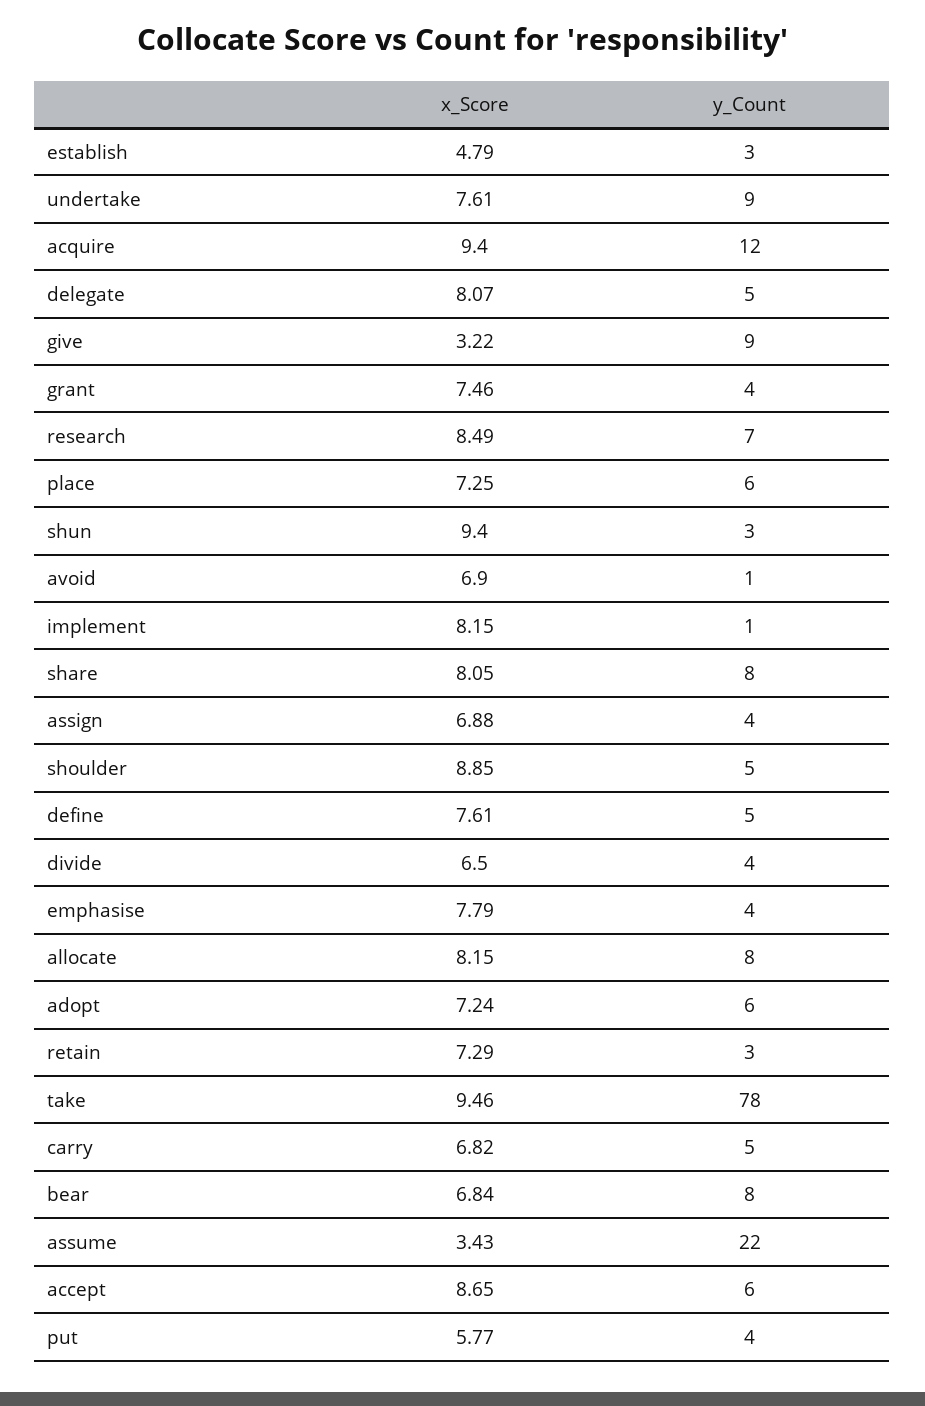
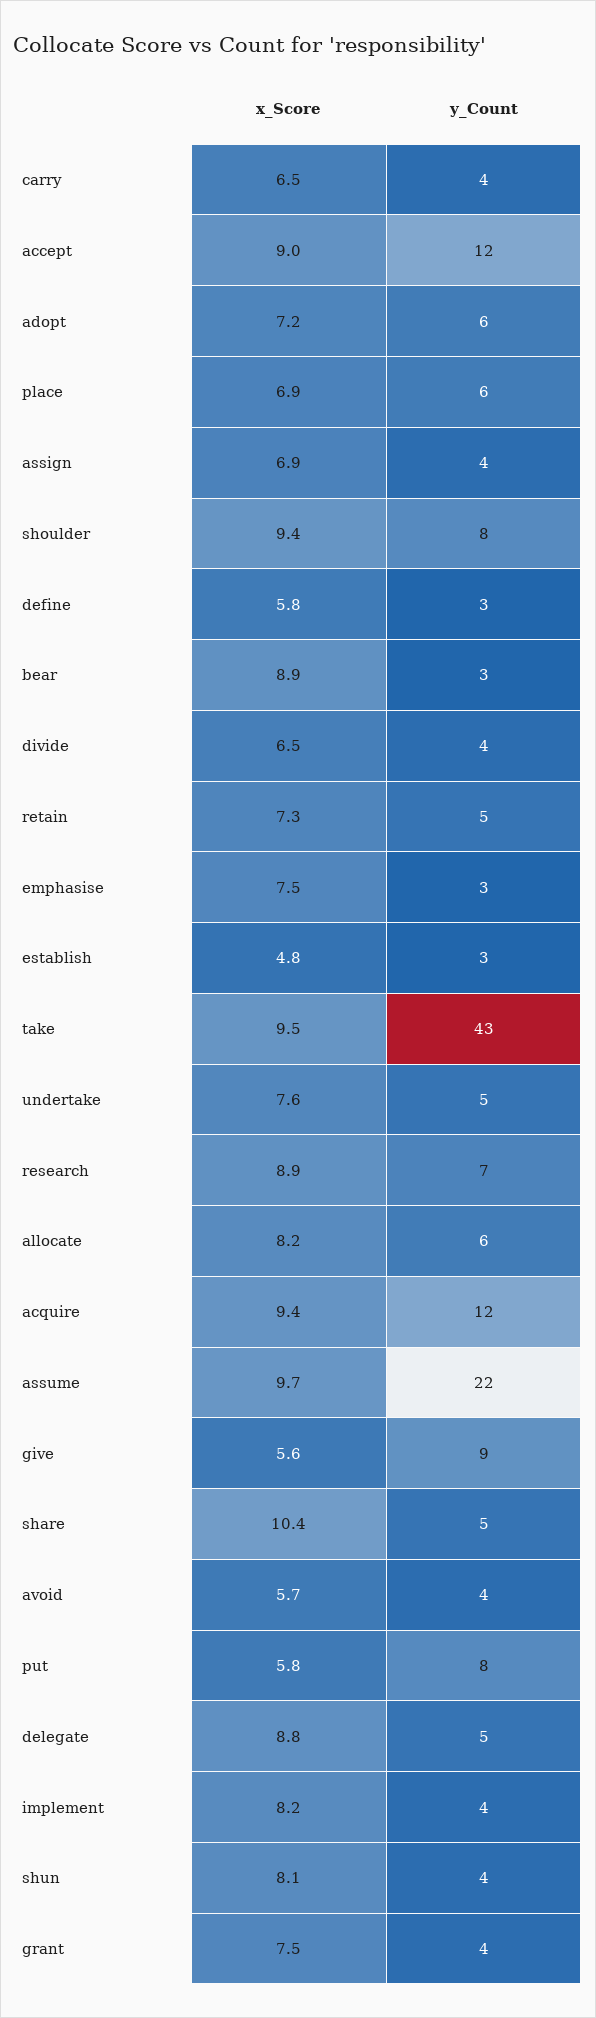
  {
    "x_Score": {
      "establish": 4.79,
      "undertake": 7.61,
      "acquire": 9.4,
-     "delegate": 8.07,
+     "delegate": 8.8,
-     "give": 3.22,
+     "give": 5.6,
      "grant": 7.46,
-     "research": 8.49,
+     "research": 8.9,
-     "place": 7.25,
+     "place": 6.9,
-     "shun": 9.4,
+     "shun": 8.1,
-     "avoid": 6.9,
+     "avoid": 5.7,
      "implement": 8.15,
-     "share": 8.05,
+     "share": 10.4,
      "assign": 6.88,
-     "shoulder": 8.85,
+     "shoulder": 9.4,
-     "define": 7.61,
+     "define": 5.8,
      "divide": 6.5,
-     "emphasise": 7.79,
+     "emphasise": 7.5,
      "allocate": 8.15,
      "adopt": 7.24,
      "retain": 7.29,
      "take": 9.46,
-     "carry": 6.82,
+     "carry": 6.5,
-     "bear": 6.84,
+     "bear": 8.9,
-     "assume": 3.43,
+     "assume": 9.7,
-     "accept": 8.65,
+     "accept": 9,
      "put": 5.77
    },
    "y_Count": {
      "establish": 3,
-     "undertake": 9,
+     "undertake": 5,
      "acquire": 12,
      "delegate": 5,
      "give": 9,
      "grant": 4,
      "research": 7,
      "place": 6,
-     "shun": 3,
+     "shun": 4,
-     "avoid": 1,
+     "avoid": 4,
-     "implement": 1,
+     "implement": 4,
-     "share": 8,
+     "share": 5,
      "assign": 4,
-     "shoulder": 5,
+     "shoulder": 8,
-     "define": 5,
+     "define": 3,
      "divide": 4,
-     "emphasise": 4,
+     "emphasise": 3,
-     "allocate": 8,
+     "allocate": 6,
      "adopt": 6,
-     "retain": 3,
+     "retain": 5,
-     "take": 78,
+     "take": 43,
-     "carry": 5,
+     "carry": 4,
-     "bear": 8,
+     "bear": 3,
      "assume": 22,
-     "accept": 6,
+     "accept": 12,
-     "put": 4
+     "put": 8
    }
  }

